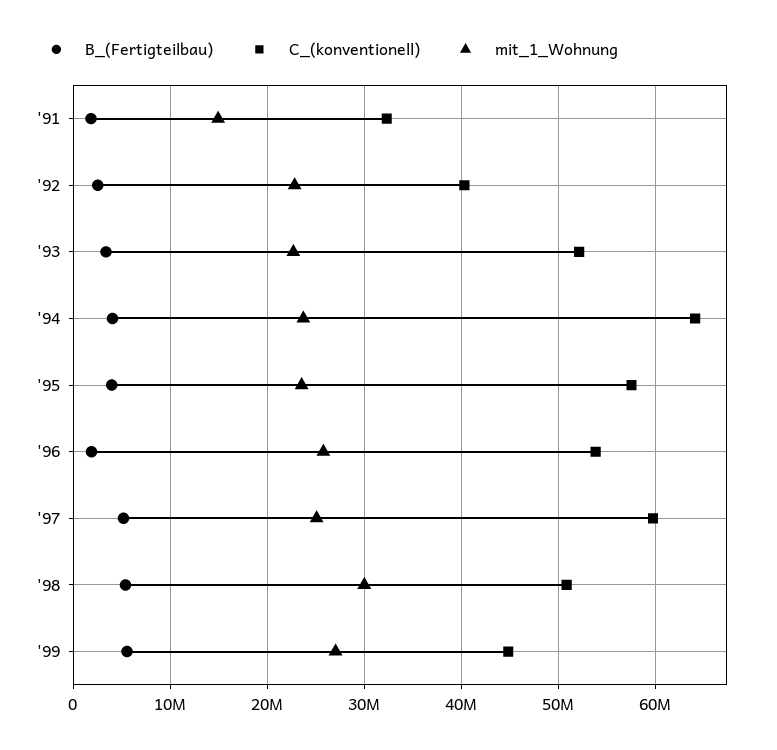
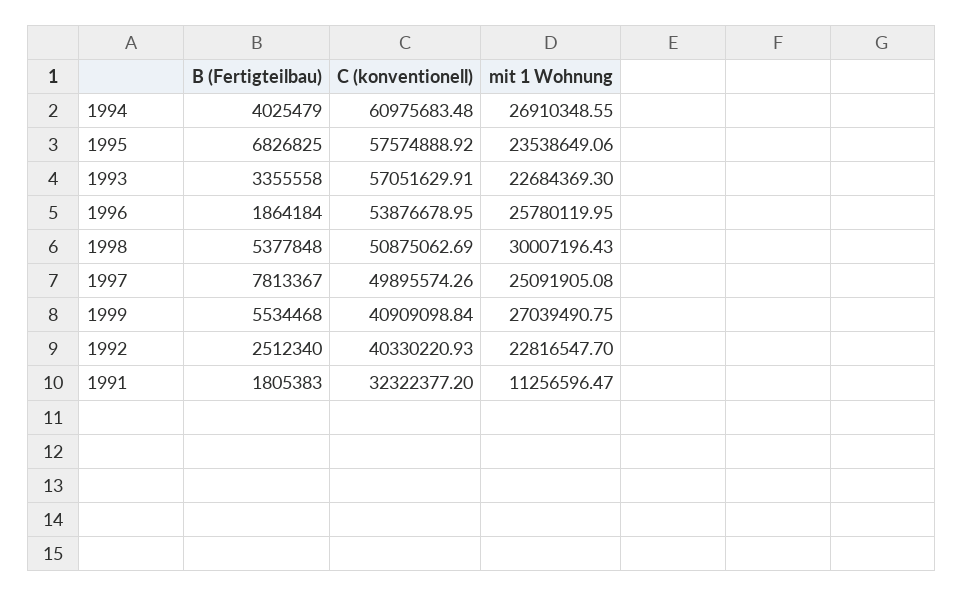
  {
    "B_(Fertigteilbau)": {
      "'91": 1805383,
      "'92": 2512340,
      "'93": 3355558,
      "'94": 4025479,
-     "'95": 4000000,
+     "'95": 6826825,
      "'96": 1864184,
-     "'97": 5000000,
+     "'97": 7813367,
      "'98": 5377848,
      "'99": 5534468
    },
    "C_(konventionell)": {
      "'91": 32322377.2,
      "'92": 40330220.93,
-     "'93": 52000000,
+     "'93": 57051629.91,
-     "'94": 64000000,
+     "'94": 60975683.48,
      "'95": 57574888.92,
      "'96": 53876678.95,
-     "'97": 60000000,
+     "'97": 49895574.26,
      "'98": 50875062.69,
-     "'99": 45000000
+     "'99": 40909098.84
    },
    "mit_1_Wohnung": {
-     "'91": 15000000,
+     "'91": 11256596.47,
      "'92": 22816547.7,
      "'93": 22684369.3,
-     "'94": 24000000,
+     "'94": 26910348.55,
      "'95": 23538649.06,
      "'96": 25780119.95,
      "'97": 25091905.08,
      "'98": 30007196.43,
      "'99": 27039490.75
    }
  }

